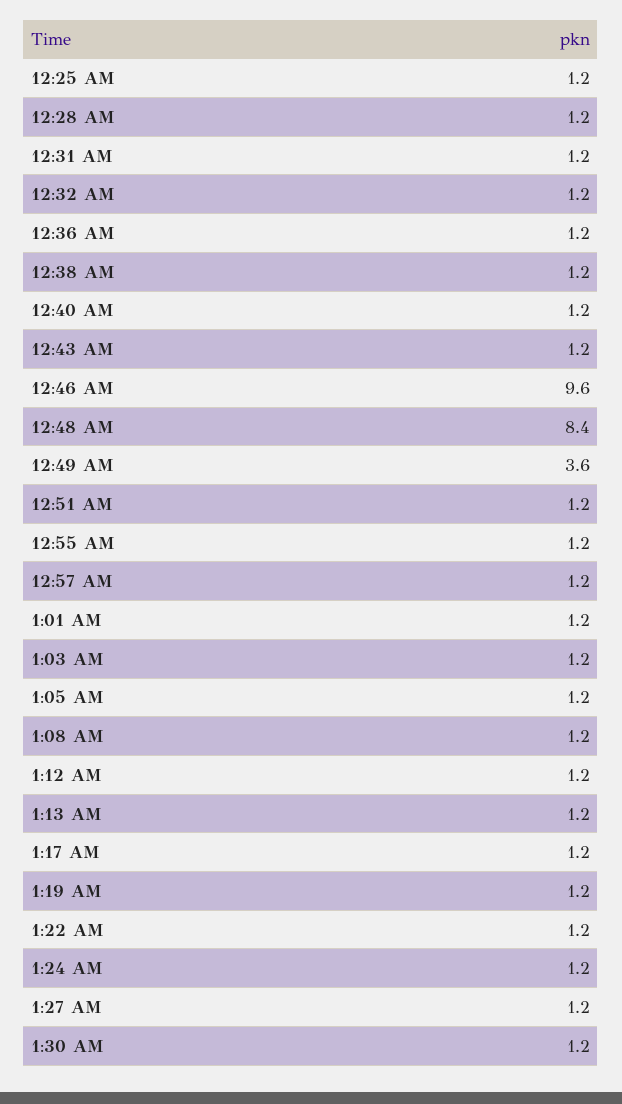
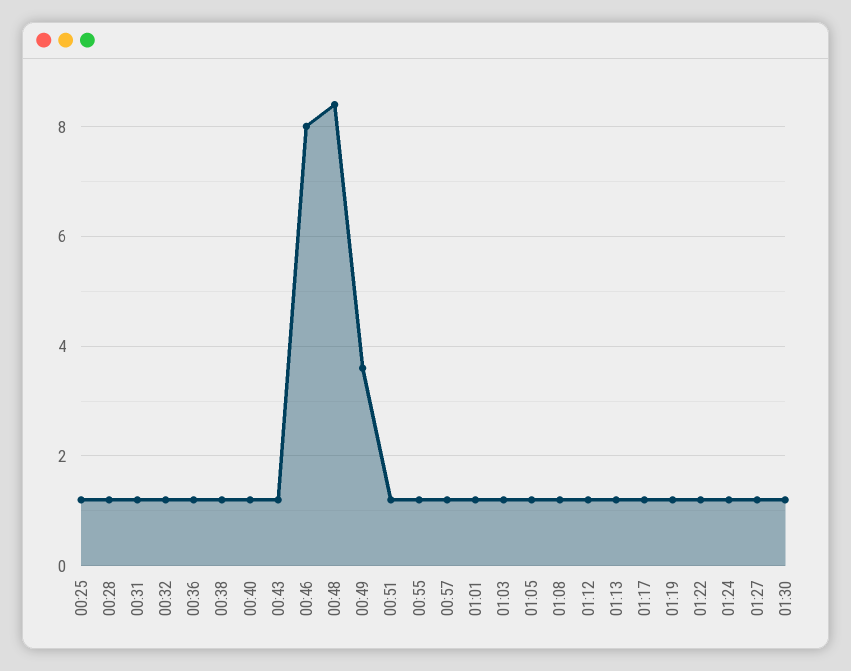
  {
    "12:25 AM": 1.2,
    "12:28 AM": 1.2,
    "12:31 AM": 1.2,
    "12:32 AM": 1.2,
    "12:36 AM": 1.2,
    "12:38 AM": 1.2,
    "12:40 AM": 1.2,
    "12:43 AM": 1.2,
-   "12:46 AM": 9.6,
+   "12:46 AM": 8,
    "12:48 AM": 8.4,
    "12:49 AM": 3.6,
    "12:51 AM": 1.2,
    "12:55 AM": 1.2,
    "12:57 AM": 1.2,
    "1:01 AM": 1.2,
    "1:03 AM": 1.2,
    "1:05 AM": 1.2,
    "1:08 AM": 1.2,
    "1:12 AM": 1.2,
    "1:13 AM": 1.2,
    "1:17 AM": 1.2,
    "1:19 AM": 1.2,
    "1:22 AM": 1.2,
    "1:24 AM": 1.2,
    "1:27 AM": 1.2,
    "1:30 AM": 1.2
  }

